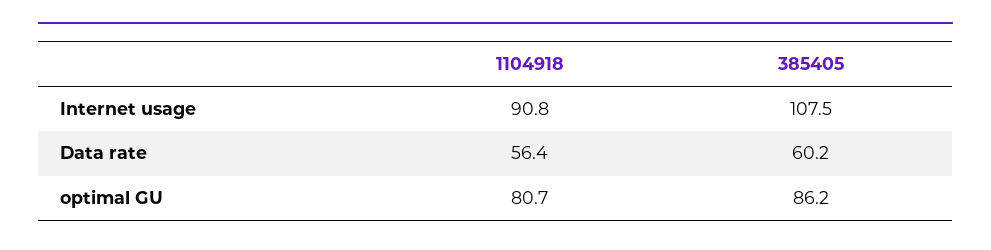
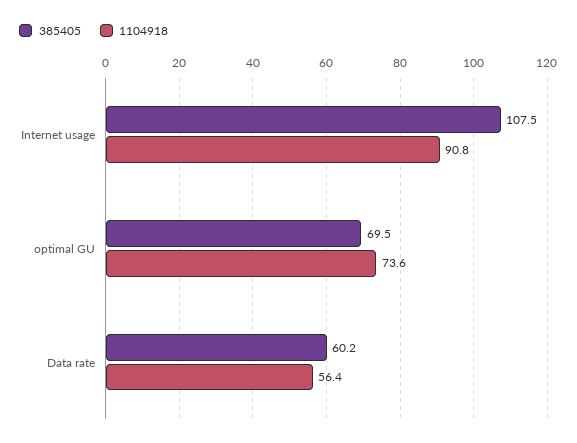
  {
    "1104918": {
      "Internet usage": 90.8,
      "Data rate": 56.4,
-     "optimal GU": 80.7
+     "optimal GU": 73.6
    },
    "385405": {
      "Internet usage": 107.5,
      "Data rate": 60.2,
-     "optimal GU": 86.2
+     "optimal GU": 69.5
    }
  }

